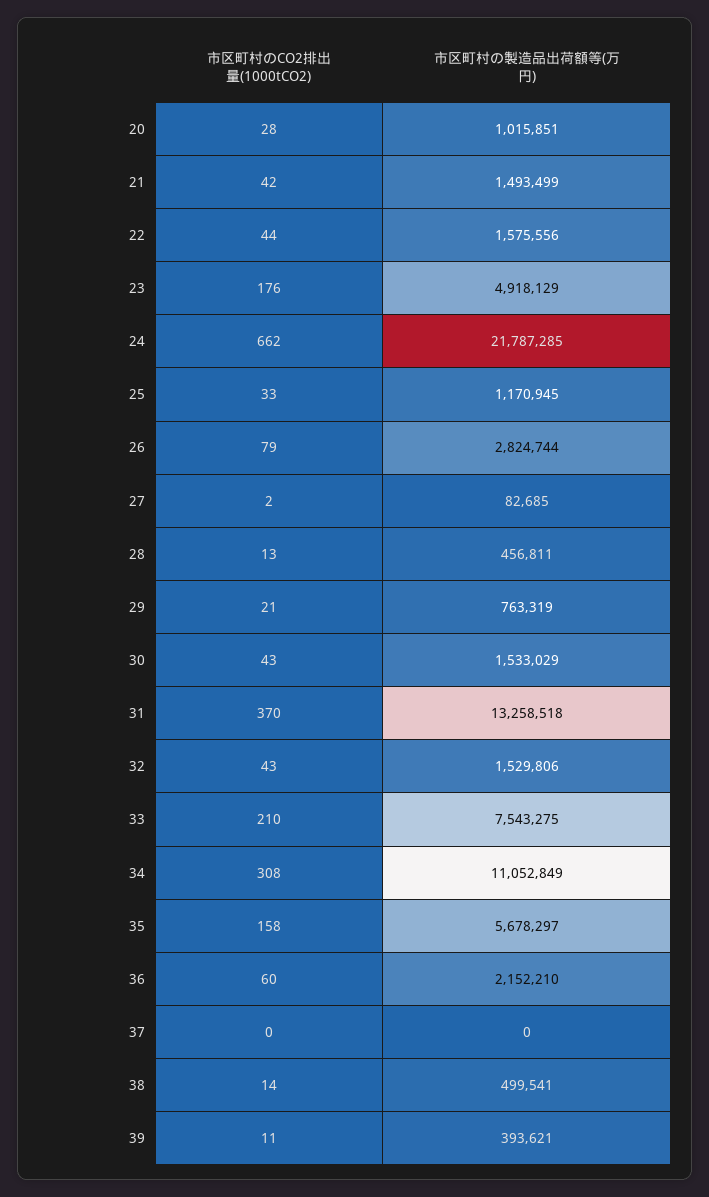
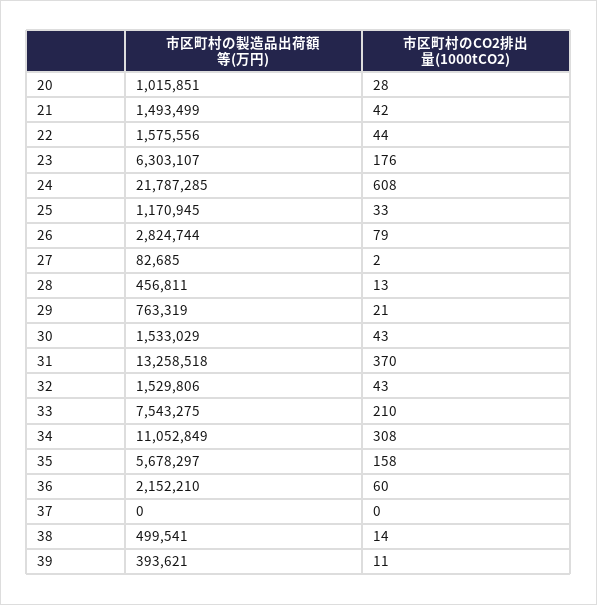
  {
    "市区町村のCO2排出量(1000tCO2)": {
      "20": 28,
      "21": 42,
      "22": 44,
      "23": 176,
-     "24": 662,
+     "24": 608,
      "25": 33,
      "26": 79,
      "27": 2,
      "28": 13,
      "29": 21,
      "30": 43,
      "31": 370,
      "32": 43,
      "33": 210,
      "34": 308,
      "35": 158,
      "36": 60,
      "37": 0,
      "38": 14,
      "39": 11
    },
    "市区町村の製造品出荷額等(万円)": {
      "20": 1015851,
      "21": 1493499,
      "22": 1575556,
-     "23": 4918129,
+     "23": 6303107,
      "24": 21787285,
      "25": 1170945,
      "26": 2824744,
      "27": 82685,
      "28": 456811,
      "29": 763319,
      "30": 1533029,
      "31": 13258518,
      "32": 1529806,
      "33": 7543275,
      "34": 11052849,
      "35": 5678297,
      "36": 2152210,
      "37": 0,
      "38": 499541,
      "39": 393621
    }
  }

